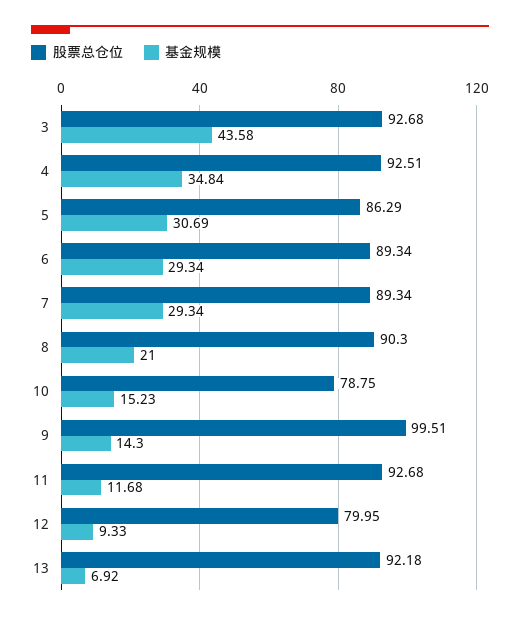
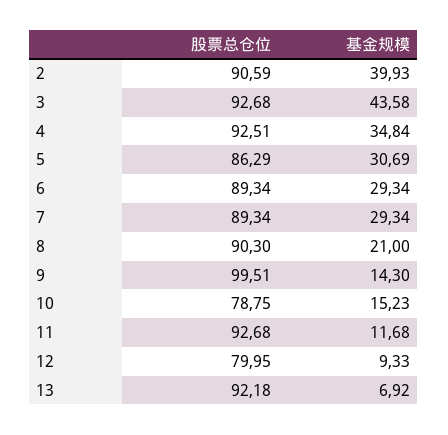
  {
    "股票总仓位": {
      "3": 92.68,
      "4": 92.51,
      "5": 86.29,
      "6": 89.34,
      "7": 89.34,
      "8": 90.3,
      "10": 78.75,
      "9": 99.51,
      "11": 92.68,
      "12": 79.95,
-     "13": 92.18
+     "13": 92.18,
+     "2": 90.59
    },
    "基金规模": {
      "3": 43.58,
      "4": 34.84,
      "5": 30.69,
      "6": 29.34,
      "7": 29.34,
      "8": 21,
      "10": 15.23,
      "9": 14.3,
      "11": 11.68,
      "12": 9.33,
-     "13": 6.92
+     "13": 6.92,
+     "2": 39.93
    }
  }

